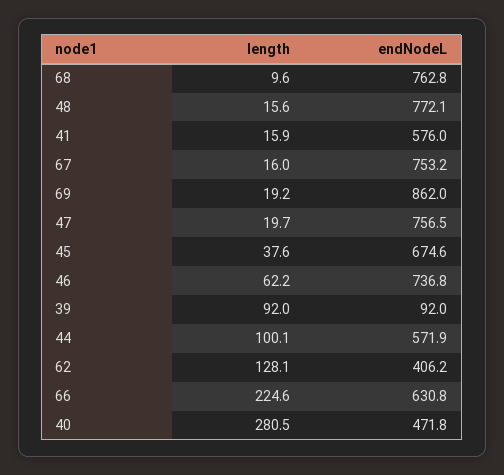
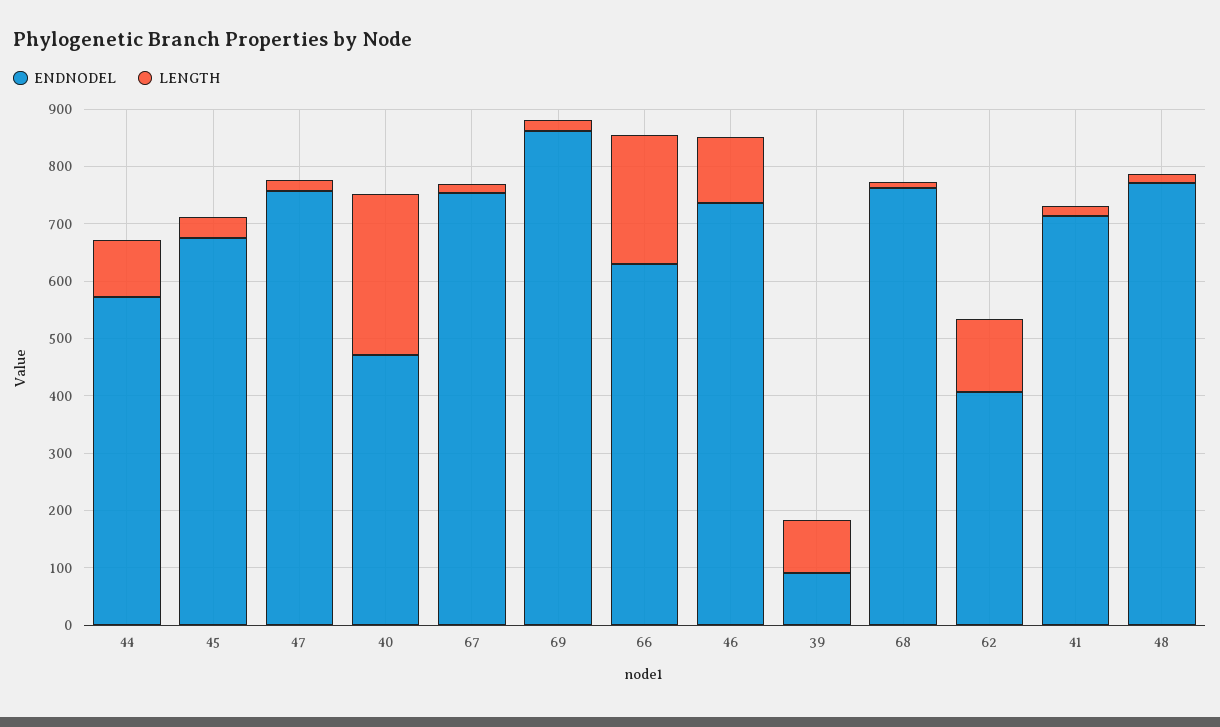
  {
    "length": {
      "68": 9.6,
      "48": 15.6,
      "41": 15.9,
      "67": 16,
      "69": 19.2,
      "47": 19.7,
      "45": 37.6,
-     "46": 62.2,
+     "46": 120,
      "39": 92,
      "44": 100.1,
      "62": 128.1,
      "66": 224.6,
      "40": 280.5
    },
    "endNodeL": {
      "68": 762.8,
      "48": 772.1,
-     "41": 576,
+     "41": 720,
      "67": 753.2,
      "69": 862,
      "47": 756.5,
      "45": 674.6,
      "46": 736.8,
      "39": 92,
      "44": 571.9,
      "62": 406.2,
      "66": 630.8,
      "40": 471.8
    }
  }

